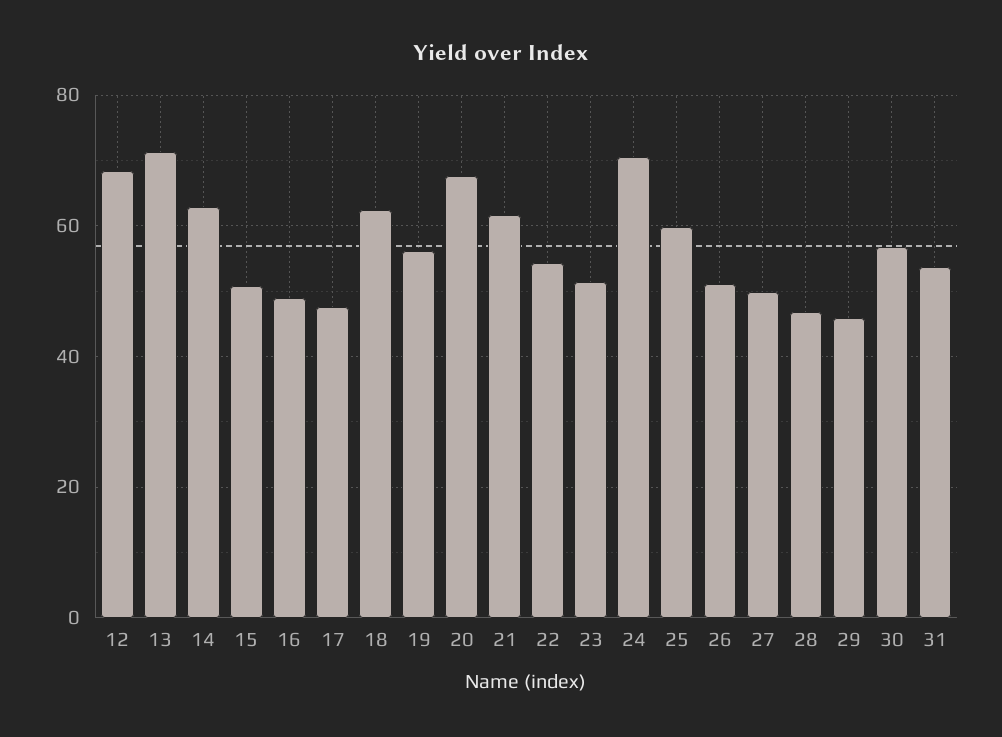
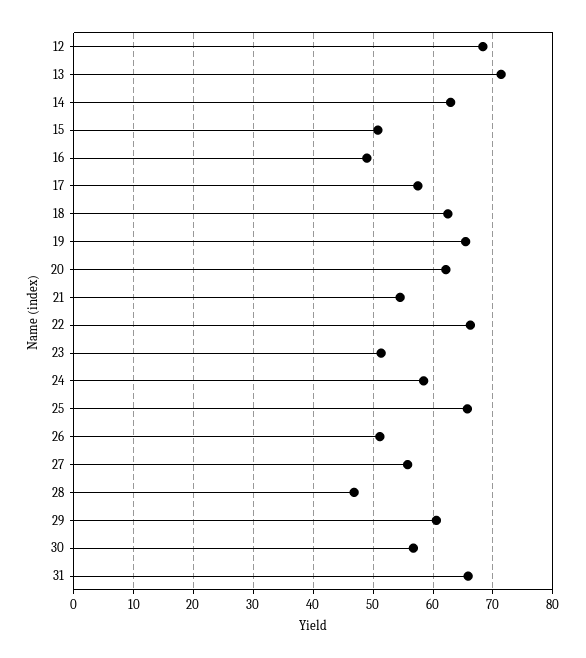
  {
    "12": 68,
    "13": 72,
    "14": 62,
    "15": 50,
    "16": 48,
-   "17": 48,
+   "17": 58,
    "18": 62,
-   "19": 56,
+   "19": 66,
-   "20": 68,
+   "20": 62,
-   "21": 62,
+   "21": 54,
-   "22": 54,
+   "22": 66,
    "23": 52,
-   "24": 70,
+   "24": 58,
-   "25": 60,
+   "25": 66,
    "26": 52,
-   "27": 50,
+   "27": 56,
    "28": 46,
-   "29": 46,
+   "29": 60,
    "30": 56,
-   "31": 54
+   "31": 66
  }

